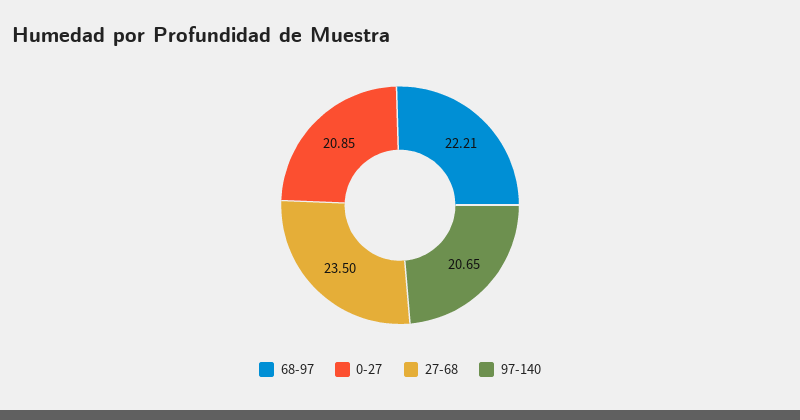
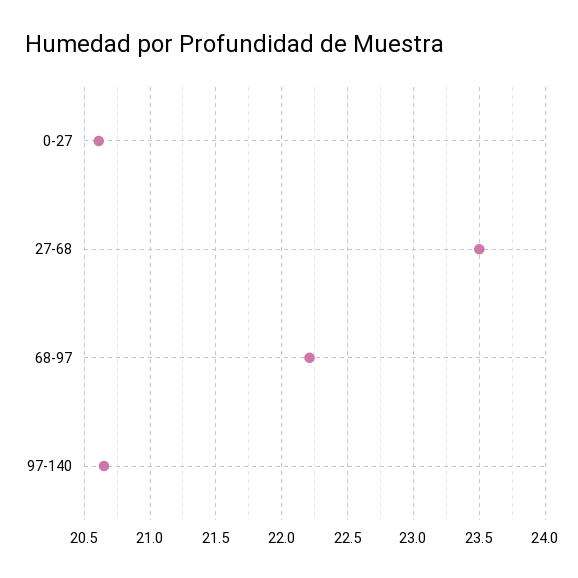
  {
    "68-97": 22.21,
-   "0-27": 20.85,
+   "0-27": 20.6,
    "27-68": 23.5,
    "97-140": 20.65
  }

